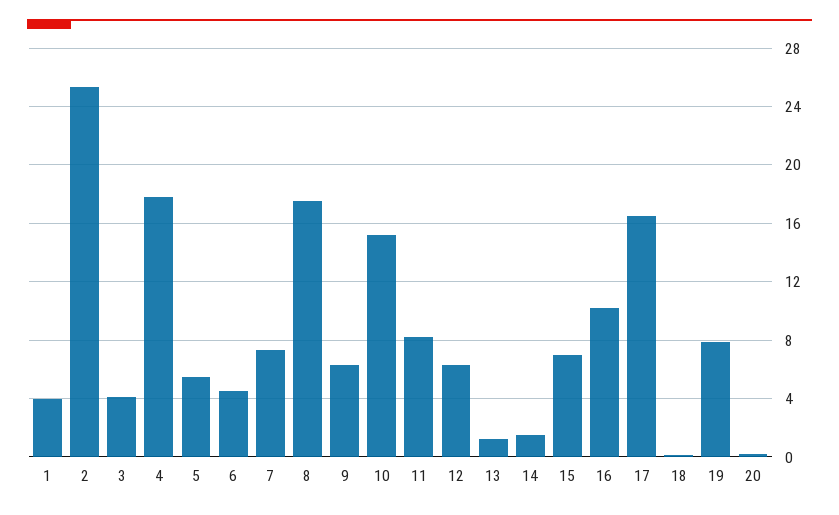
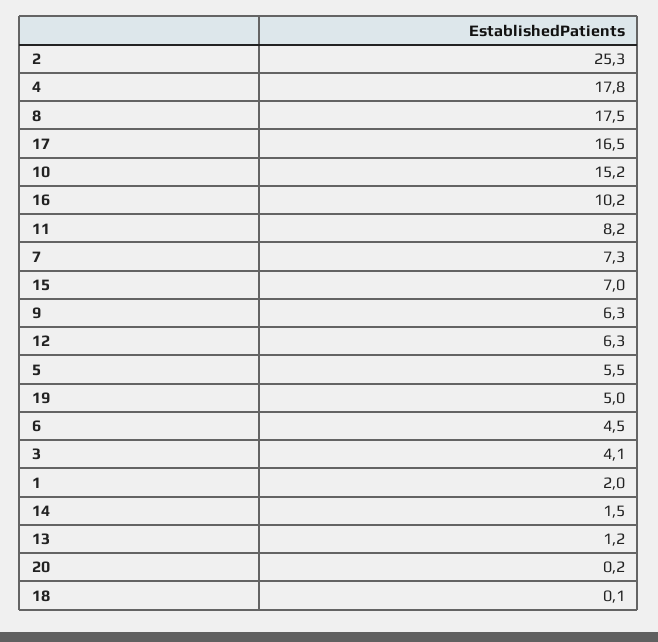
  {
-   "1": 4,
+   "1": 2,
    "2": 25.3,
    "3": 4.1,
    "4": 17.8,
    "5": 5.5,
    "6": 4.5,
    "7": 7.3,
    "8": 17.5,
    "9": 6.3,
    "10": 15.2,
    "11": 8.2,
    "12": 6.3,
    "13": 1.2,
    "14": 1.5,
    "15": 7,
    "16": 10.2,
    "17": 16.5,
    "18": 0.1,
-   "19": 8,
+   "19": 5,
    "20": 0.2
  }

